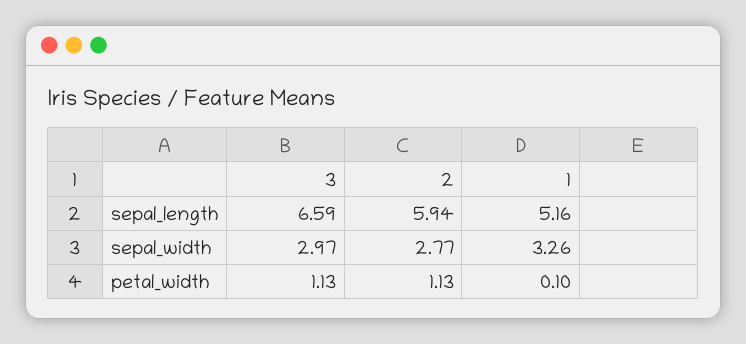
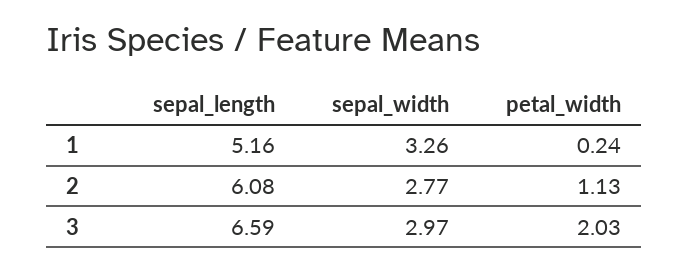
  {
    "3": {
      "sepal_length": 6.59,
      "sepal_width": 2.97,
-     "petal_width": 1.13
+     "petal_width": 2.03
    },
    "2": {
-     "sepal_length": 5.94,
+     "sepal_length": 6.08,
      "sepal_width": 2.77,
      "petal_width": 1.13
    },
    "1": {
      "sepal_length": 5.16,
      "sepal_width": 3.26,
-     "petal_width": 0.1
+     "petal_width": 0.24
    }
  }

